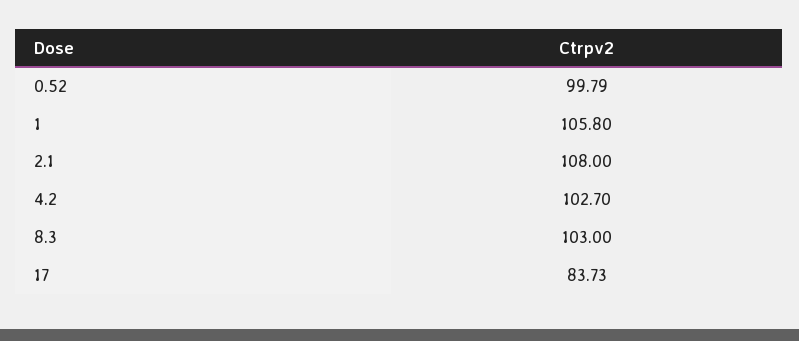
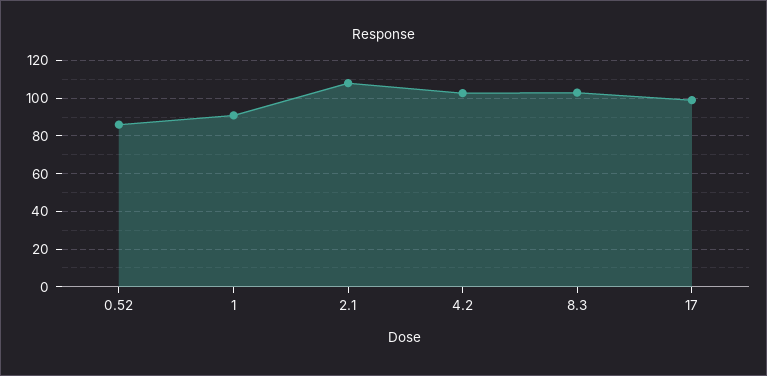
  {
-   "0.52": 99.79,
+   "0.52": 85,
-   "1": 105.8,
+   "1": 90,
    "2.1": 108,
    "4.2": 102.7,
    "8.3": 103,
-   "17": 83.73
+   "17": 100
  }

